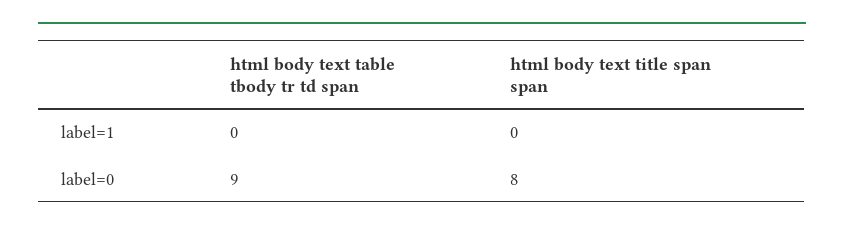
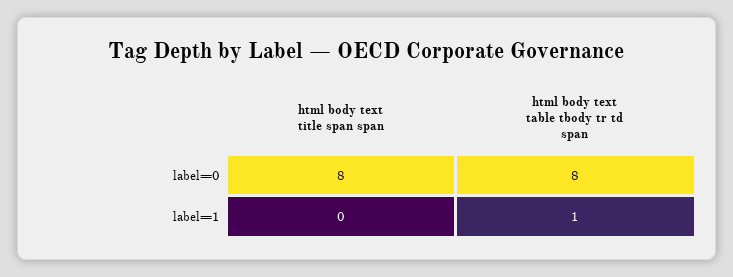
  {
    "html body text table tbody tr td span": {
-     "label=1": 0,
+     "label=1": 1,
-     "label=0": 9
+     "label=0": 8
    },
    "html body text title span span": {
      "label=1": 0,
      "label=0": 8
    }
  }

